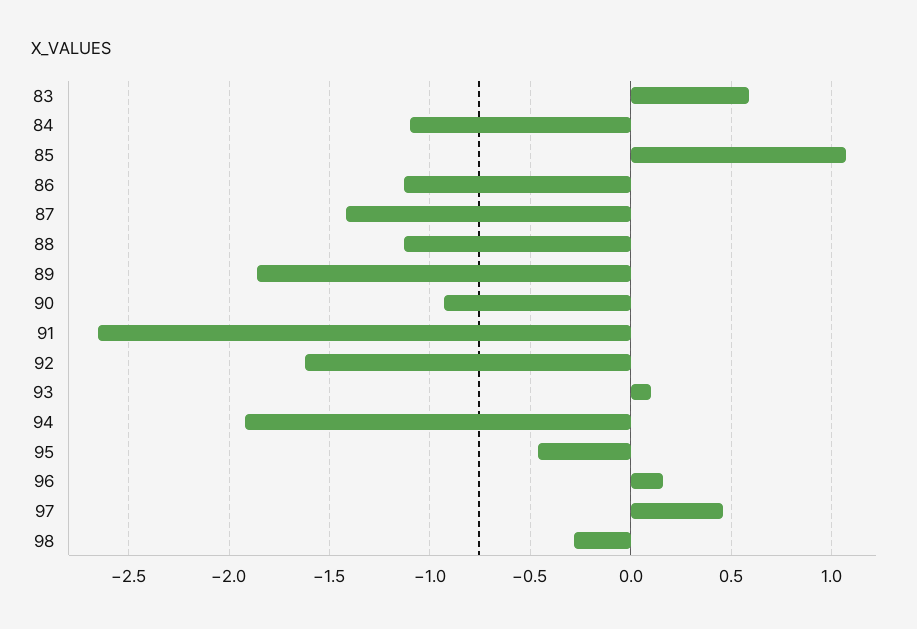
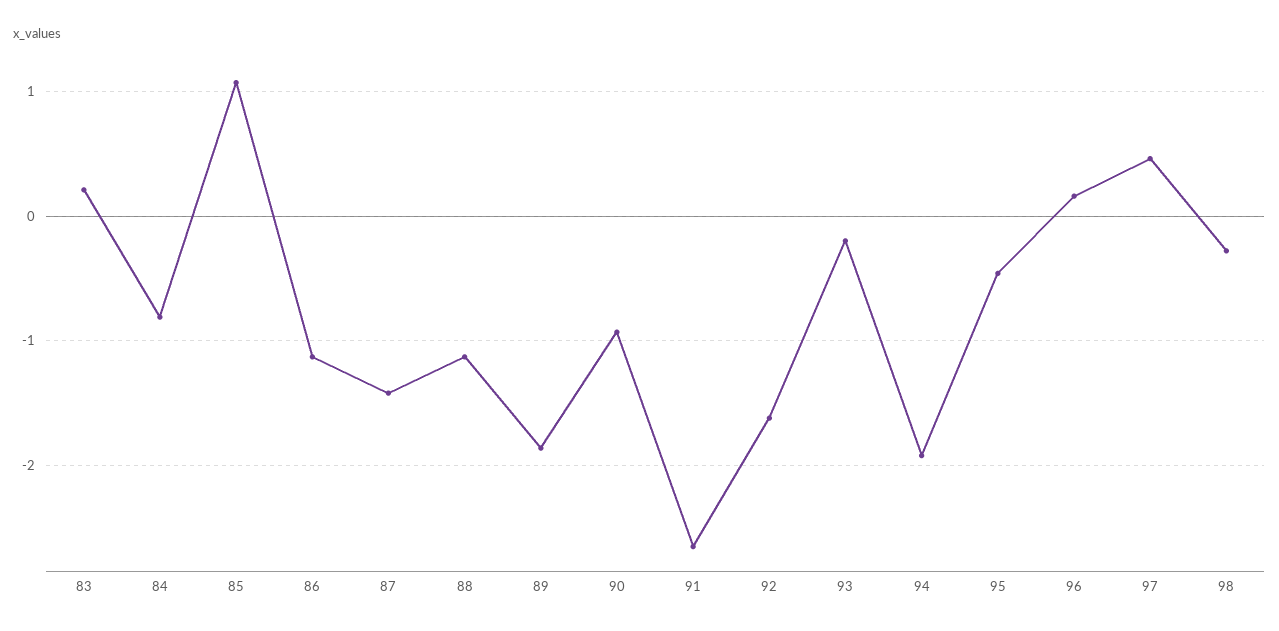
  {
-   "83": 0.6,
+   "83": 0.2,
-   "84": -1.1,
+   "84": -0.8,
    "85": 1.05,
    "86": -1.15,
    "87": -1.4,
    "88": -1.15,
    "89": -1.85,
    "90": -0.95,
    "91": -2.65,
    "92": -1.6,
-   "93": 0.1,
+   "93": -0.2,
    "94": -1.9,
    "95": -0.45,
    "96": 0.15,
    "97": 0.45,
    "98": -0.3
  }

